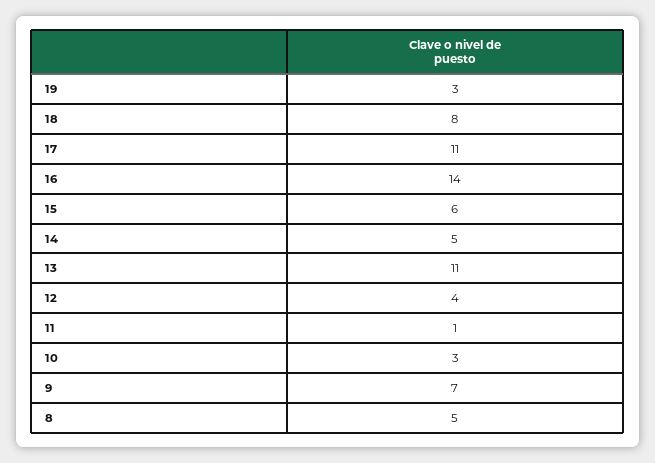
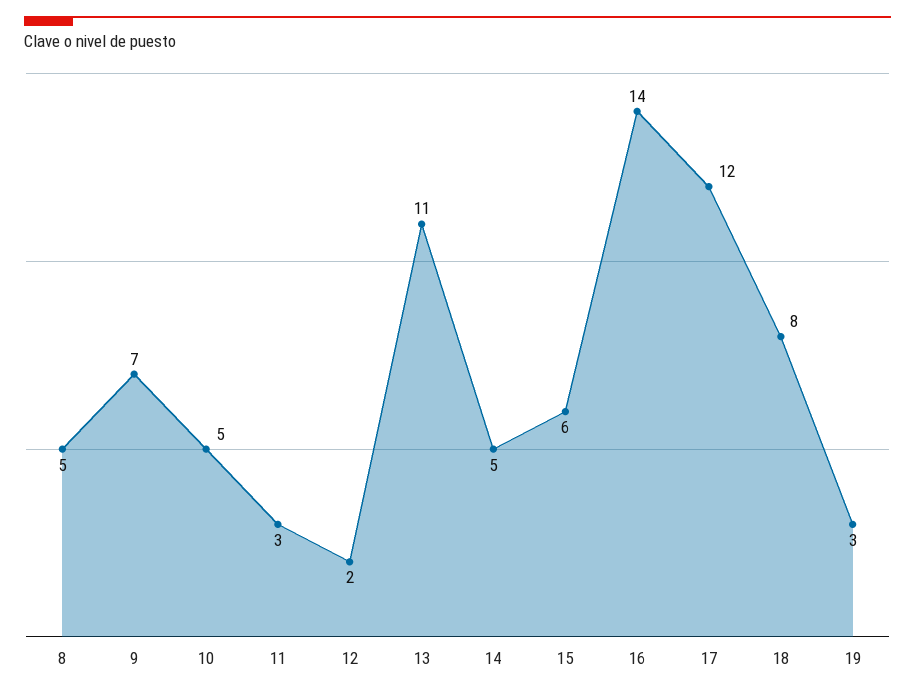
  {
    "19": 3,
    "18": 8,
-   "17": 11,
+   "17": 12,
    "16": 14,
    "15": 6,
    "14": 5,
    "13": 11,
-   "12": 4,
+   "12": 2,
-   "11": 1,
+   "11": 3,
-   "10": 3,
+   "10": 5,
    "9": 7,
    "8": 5
  }

